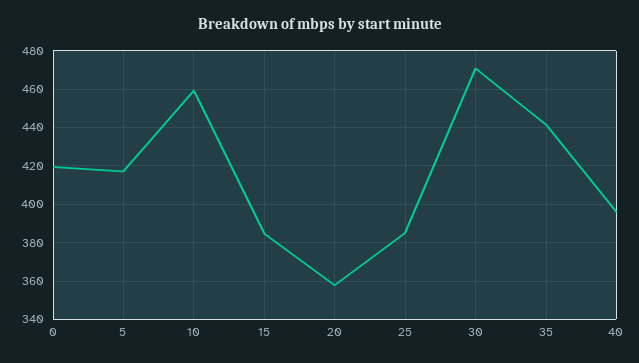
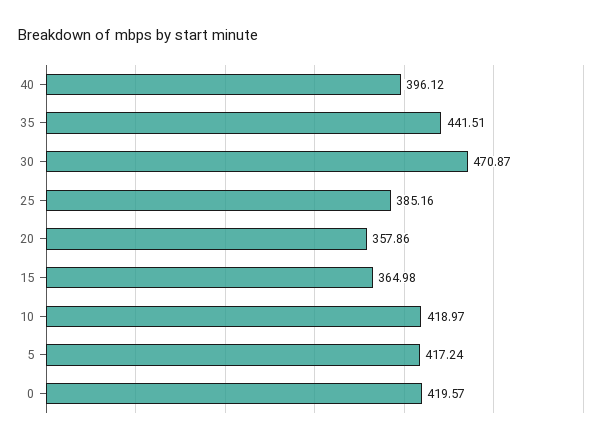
  {
    "0": 419.57,
    "5": 417.24,
-   "10": 460,
+   "10": 418.97,
-   "15": 385,
+   "15": 364.98,
    "20": 357.86,
    "25": 385.16,
    "30": 470.87,
    "35": 441.51,
    "40": 396.12
  }

